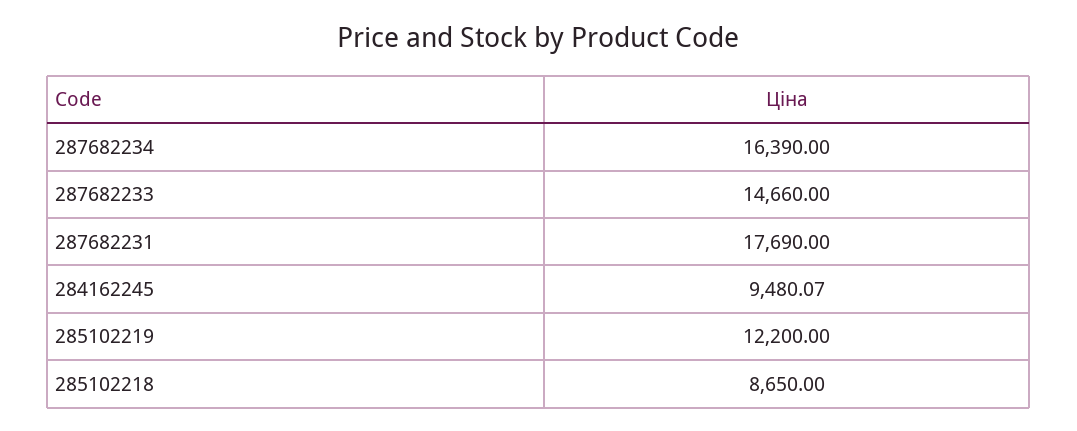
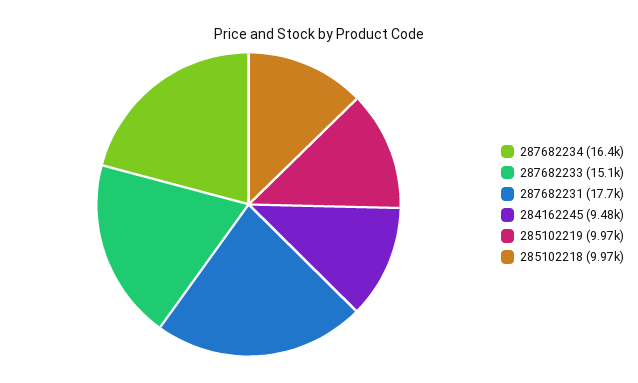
  {
    "287682234": 16390,
-   "287682233": 14660,
+   "287682233": 15100,
    "287682231": 17690,
    "284162245": 9480.07,
-   "285102219": 12200,
+   "285102219": 9970,
-   "285102218": 8650
+   "285102218": 9970
  }

